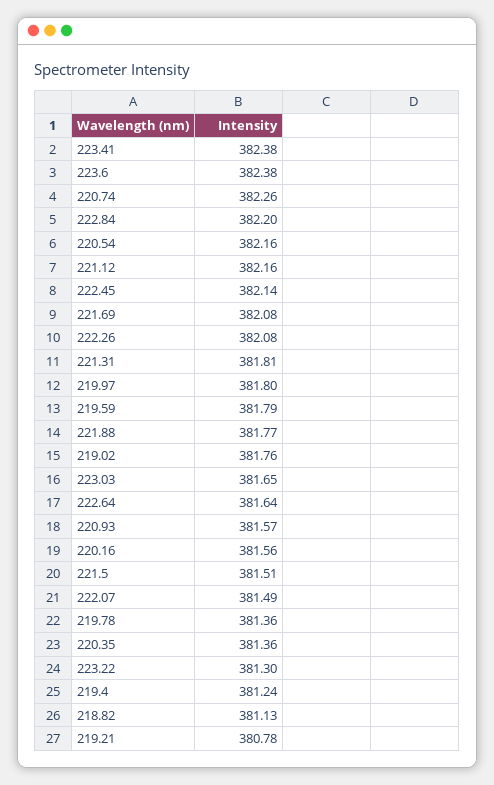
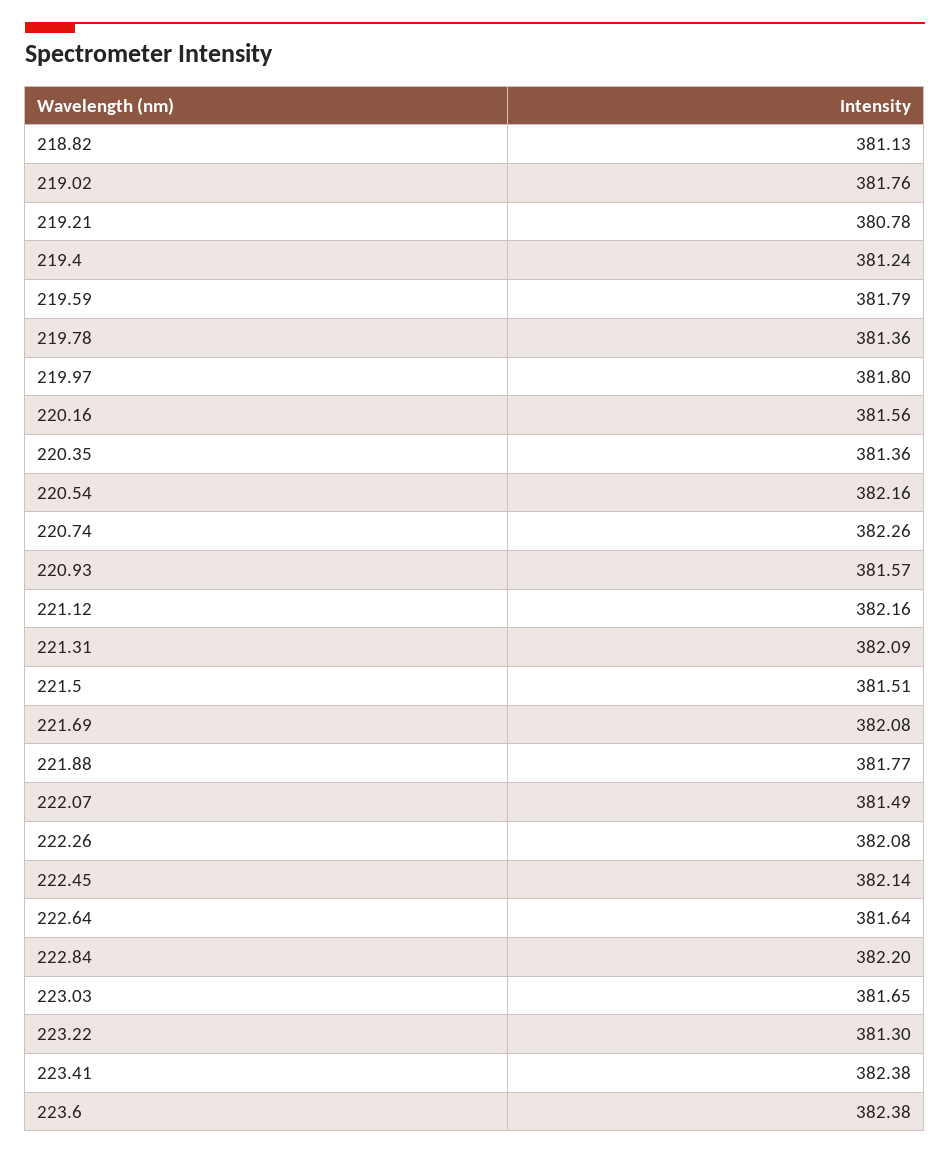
  {
    "223.41": 382.38,
    "223.6": 382.38,
    "220.74": 382.26,
    "222.84": 382.2,
    "220.54": 382.16,
    "221.12": 382.16,
    "222.45": 382.14,
    "221.69": 382.08,
    "222.26": 382.08,
-   "221.31": 381.81,
+   "221.31": 382.09,
    "219.97": 381.8,
    "219.59": 381.79,
    "221.88": 381.77,
    "219.02": 381.76,
    "223.03": 381.65,
    "222.64": 381.64,
    "220.93": 381.57,
    "220.16": 381.56,
    "221.5": 381.51,
    "222.07": 381.49,
    "219.78": 381.36,
    "220.35": 381.36,
    "223.22": 381.3,
    "219.4": 381.24,
    "218.82": 381.13,
    "219.21": 380.78
  }

